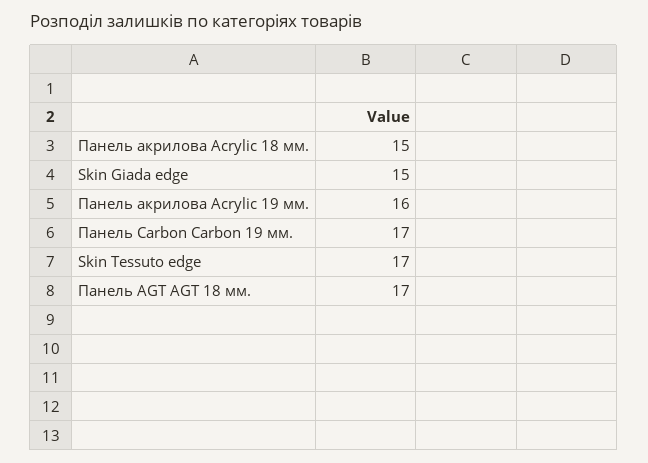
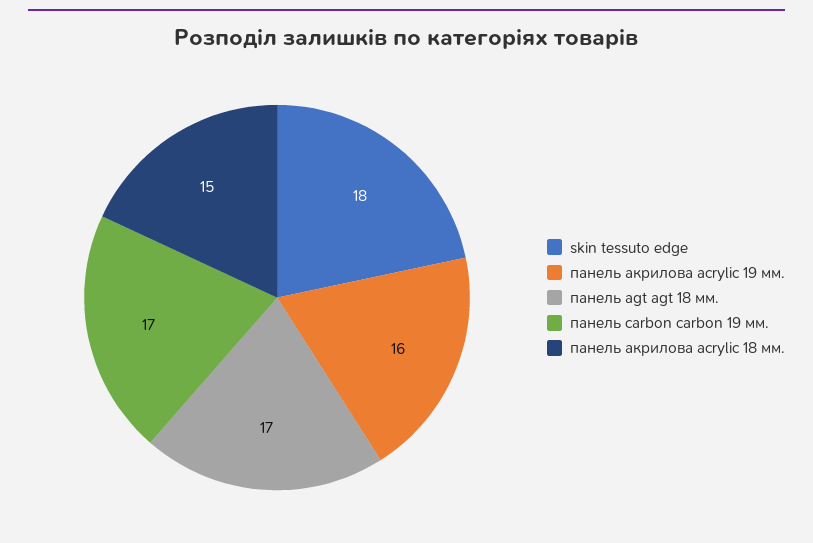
  {
    "Панель акрилова Acrylic 18 мм.": 15,
-   "Skin Giada edge": 15,
    "Панель акрилова Acrylic 19 мм.": 16,
    "Панель Carbon Carbon 19 мм.": 17,
-   "Skin Tessuto edge": 17,
+   "Skin Tessuto edge": 18,
    "Панель AGT AGT 18 мм.": 17
  }

